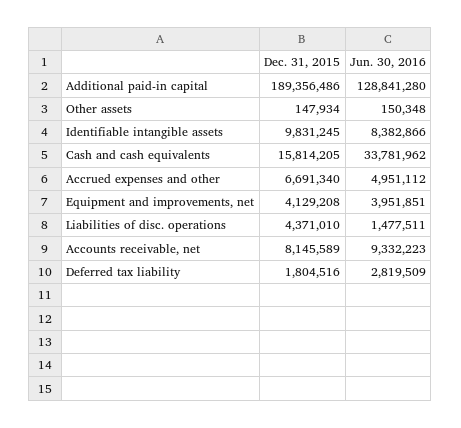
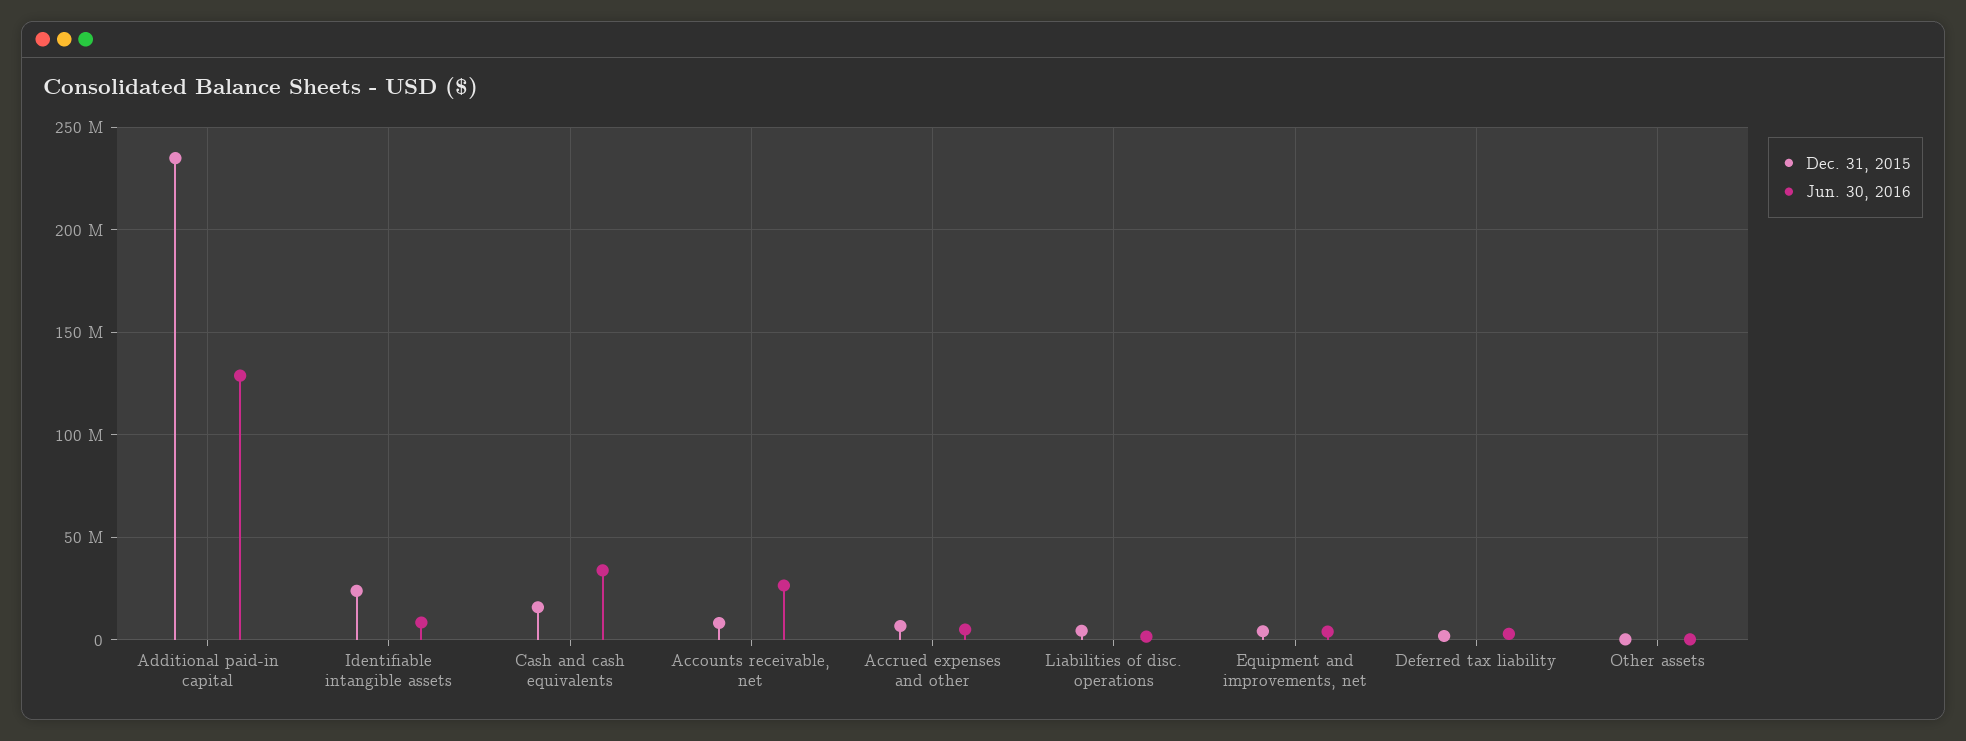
  {
    "Dec. 31, 2015": {
-     "Additional paid-in capital": 189356486,
+     "Additional paid-in capital": 235000000,
      "Other assets": 147934,
-     "Identifiable intangible assets": 9831245,
+     "Identifiable intangible assets": 25000000,
      "Cash and cash equivalents": 15814205,
      "Accrued expenses and other": 6691340,
      "Equipment and improvements, net": 4129208,
      "Liabilities of disc. operations": 4371010,
      "Accounts receivable, net": 8145589,
      "Deferred tax liability": 1804516
    },
    "Jun. 30, 2016": {
      "Additional paid-in capital": 128841280,
      "Other assets": 150348,
      "Identifiable intangible assets": 8382866,
      "Cash and cash equivalents": 33781962,
      "Accrued expenses and other": 4951112,
      "Equipment and improvements, net": 3951851,
      "Liabilities of disc. operations": 1477511,
-     "Accounts receivable, net": 9332223,
+     "Accounts receivable, net": 25000000,
      "Deferred tax liability": 2819509
    }
  }

